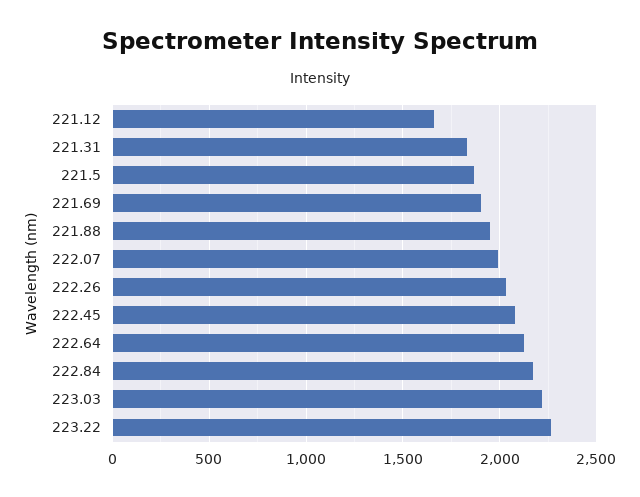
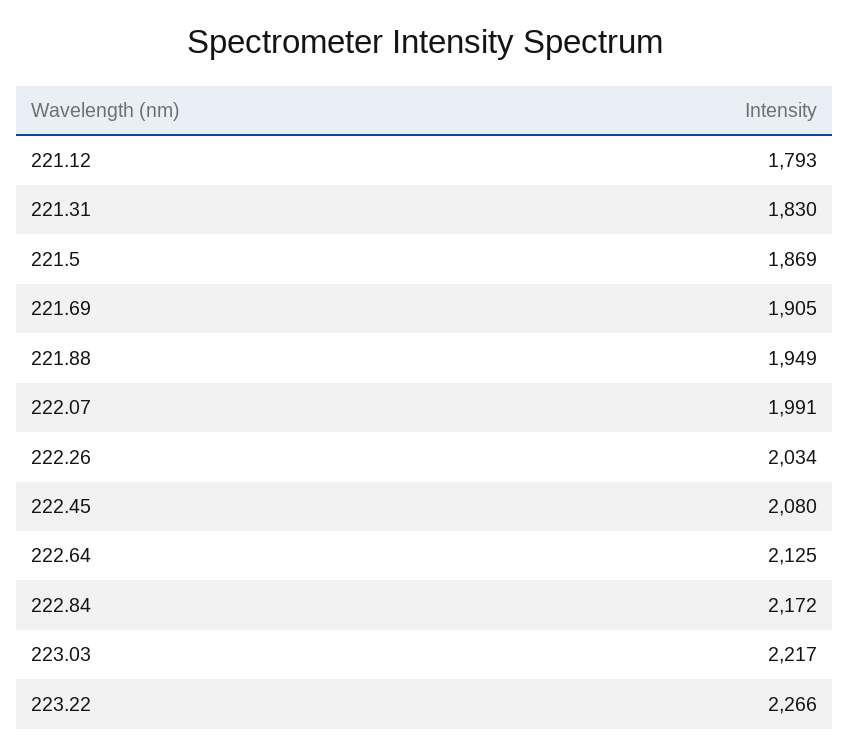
  {
-   "221.12": 1650,
+   "221.12": 1793,
    "221.31": 1830,
    "221.5": 1869,
    "221.69": 1905,
    "221.88": 1949,
    "222.07": 1991,
    "222.26": 2034,
    "222.45": 2080,
    "222.64": 2125,
    "222.84": 2172,
    "223.03": 2217,
    "223.22": 2266
  }

